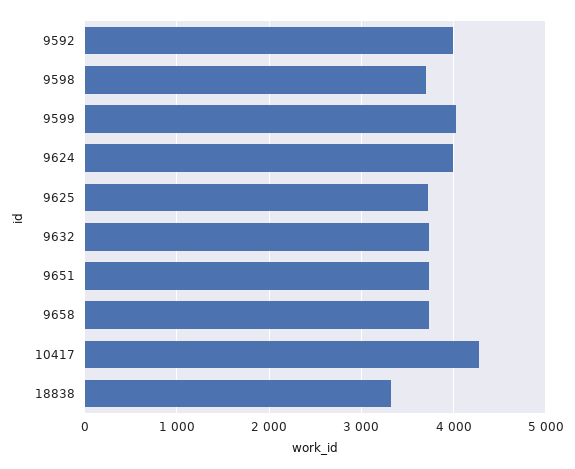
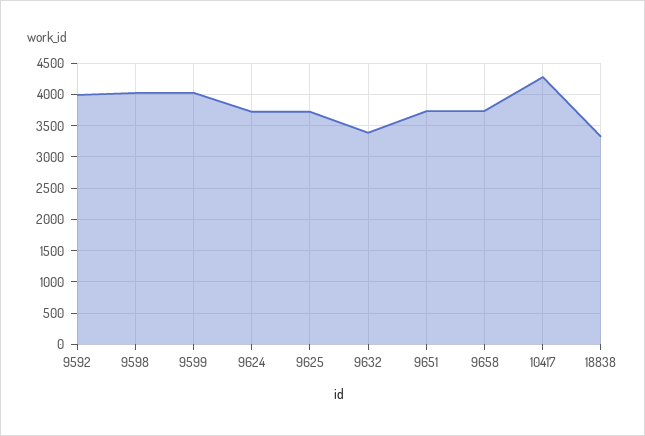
  {
    "9592": 4000,
-   "9598": 3700,
+   "9598": 4000,
    "9599": 4000,
-   "9624": 4000,
+   "9624": 3700,
    "9625": 3700,
-   "9632": 3700,
+   "9632": 3400,
    "9651": 3700,
    "9658": 3700,
    "10417": 4300,
    "18838": 3300
  }

